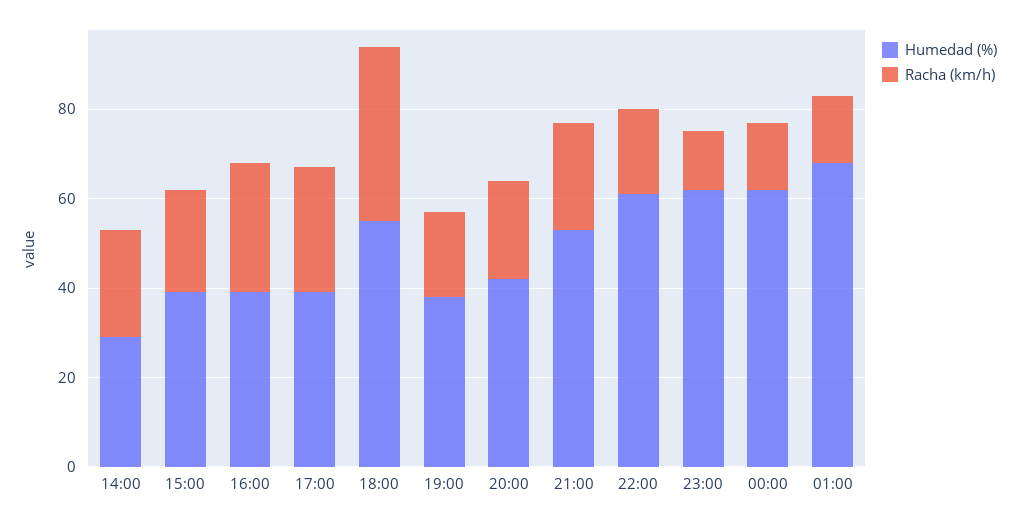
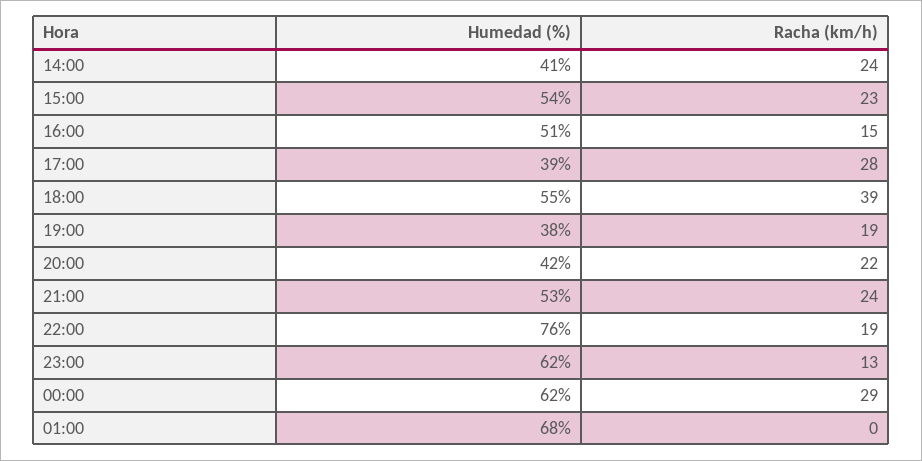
  {
    "Humedad (%)": {
-     "14:00": 30,
+     "14:00": 41,
-     "15:00": 40,
+     "15:00": 54,
-     "16:00": 40,
+     "16:00": 51,
      "17:00": 39,
      "18:00": 55,
      "19:00": 38,
      "20:00": 42,
      "21:00": 53,
-     "22:00": 60,
+     "22:00": 76,
      "23:00": 62,
      "00:00": 62,
      "01:00": 68
    },
    "Racha (km/h)": {
      "14:00": 24,
      "15:00": 23,
-     "16:00": 30,
+     "16:00": 15,
      "17:00": 28,
      "18:00": 39,
      "19:00": 19,
      "20:00": 22,
      "21:00": 24,
      "22:00": 19,
      "23:00": 13,
-     "00:00": 15,
+     "00:00": 29,
-     "01:00": 15
+     "01:00": 0
    }
  }

